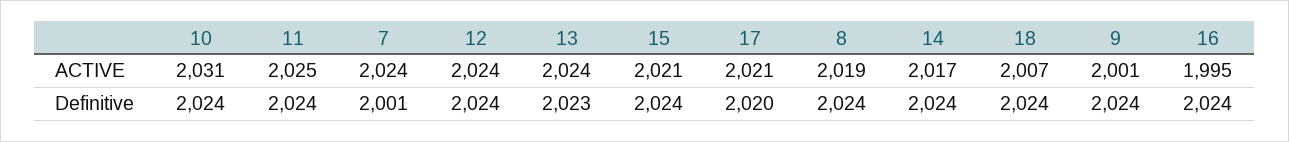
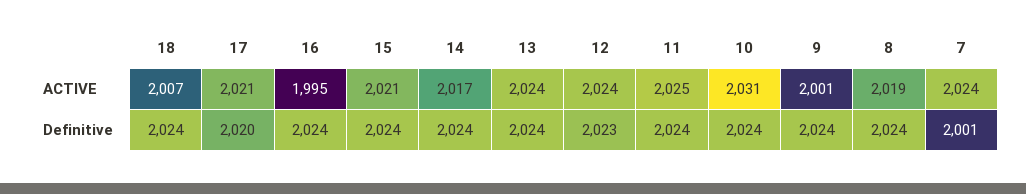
  {
    "10": {
      "ACTIVE": 2031,
      "Definitive": 2024
    },
    "11": {
      "ACTIVE": 2025,
      "Definitive": 2024
    },
    "7": {
      "ACTIVE": 2024,
      "Definitive": 2001
    },
    "12": {
      "ACTIVE": 2024,
-     "Definitive": 2024
+     "Definitive": 2023
    },
    "13": {
      "ACTIVE": 2024,
-     "Definitive": 2023
+     "Definitive": 2024
    },
    "15": {
      "ACTIVE": 2021,
      "Definitive": 2024
    },
    "17": {
      "ACTIVE": 2021,
      "Definitive": 2020
    },
    "8": {
      "ACTIVE": 2019,
      "Definitive": 2024
    },
    "14": {
      "ACTIVE": 2017,
      "Definitive": 2024
    },
    "18": {
      "ACTIVE": 2007,
      "Definitive": 2024
    },
    "9": {
      "ACTIVE": 2001,
      "Definitive": 2024
    },
    "16": {
      "ACTIVE": 1995,
      "Definitive": 2024
    }
  }

